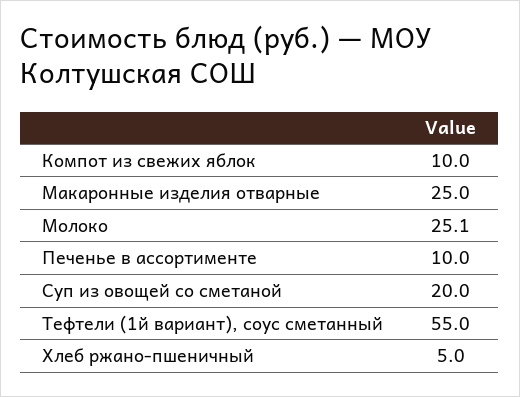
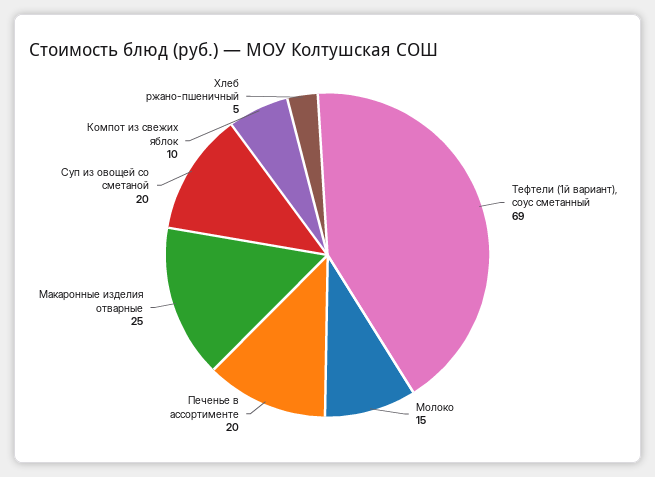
  {
    "Компот из свежих яблок": 10,
    "Макаронные изделия отварные": 25,
-   "Молоко": 25.1,
+   "Молоко": 15,
-   "Печенье в ассортименте": 10,
+   "Печенье в ассортименте": 20,
    "Суп из овощей со сметаной": 20,
-   "Тефтели (1й вариант), соус сметанный": 55,
+   "Тефтели (1й вариант), соус сметанный": 69,
    "Хлеб ржано-пшеничный": 5
  }

